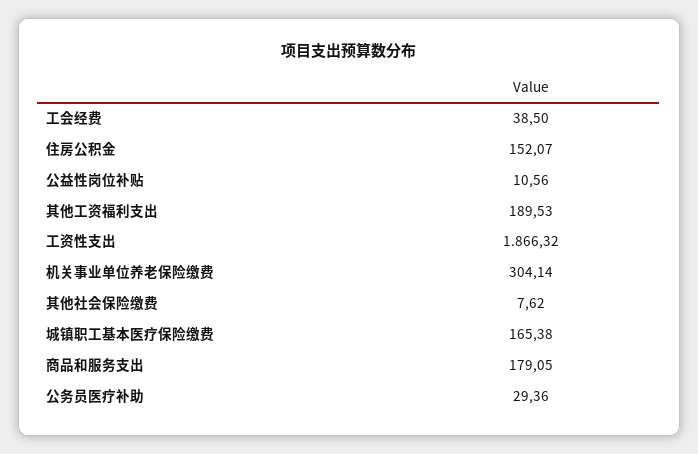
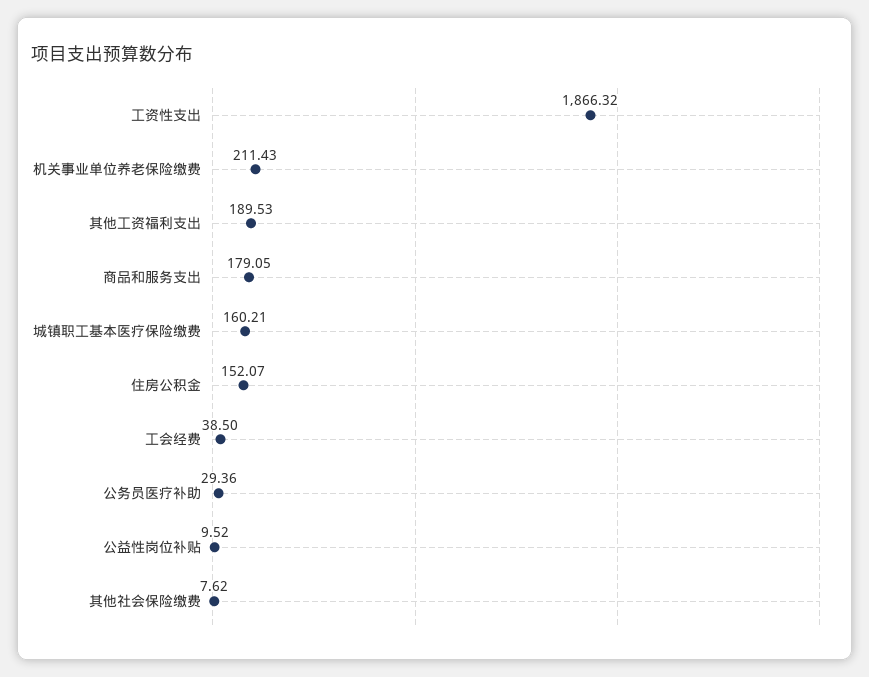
  {
    "工会经费": 38.5,
    "住房公积金": 152.07,
-   "公益性岗位补贴": 10.56,
+   "公益性岗位补贴": 9.52,
    "其他工资福利支出": 189.53,
    "工资性支出": 1866.32,
-   "机关事业单位养老保险缴费": 304.14,
+   "机关事业单位养老保险缴费": 211.43,
    "其他社会保险缴费": 7.62,
-   "城镇职工基本医疗保险缴费": 165.38,
+   "城镇职工基本医疗保险缴费": 160.21,
    "商品和服务支出": 179.05,
    "公务员医疗补助": 29.36
  }

